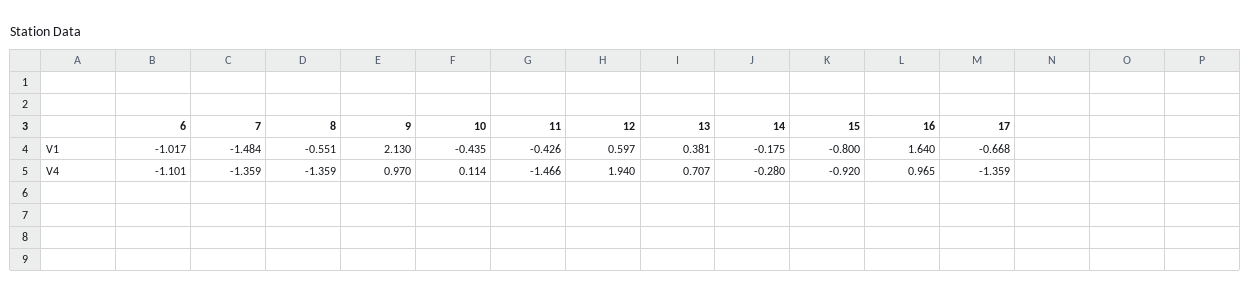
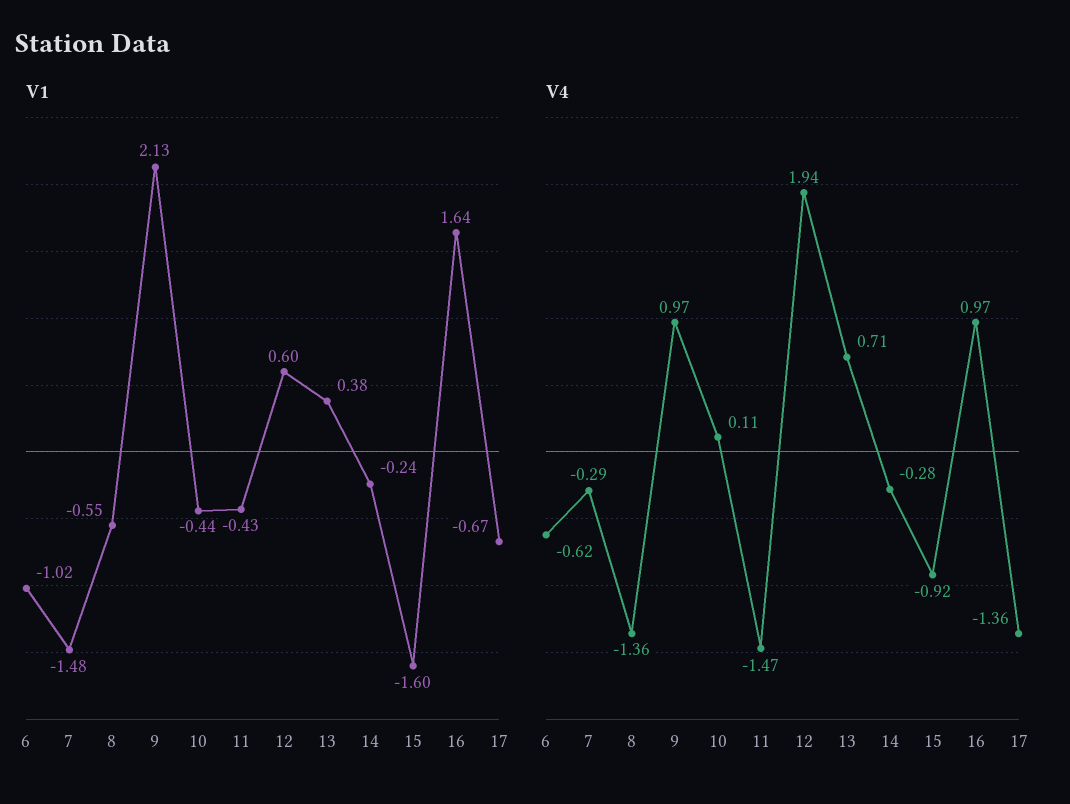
  {
    "V1": {
      "6": -1.017,
      "7": -1.484,
      "8": -0.551,
      "9": 2.13,
      "10": -0.435,
      "11": -0.426,
      "12": 0.597,
      "13": 0.381,
-     "14": -0.175,
+     "14": -0.24,
-     "15": -0.8,
+     "15": -1.6,
      "16": 1.64,
      "17": -0.668
    },
    "V4": {
-     "6": -1.101,
+     "6": -0.62,
-     "7": -1.359,
+     "7": -0.29,
      "8": -1.359,
      "9": 0.97,
      "10": 0.114,
      "11": -1.466,
      "12": 1.94,
      "13": 0.707,
      "14": -0.28,
      "15": -0.92,
      "16": 0.965,
      "17": -1.359
    }
  }

